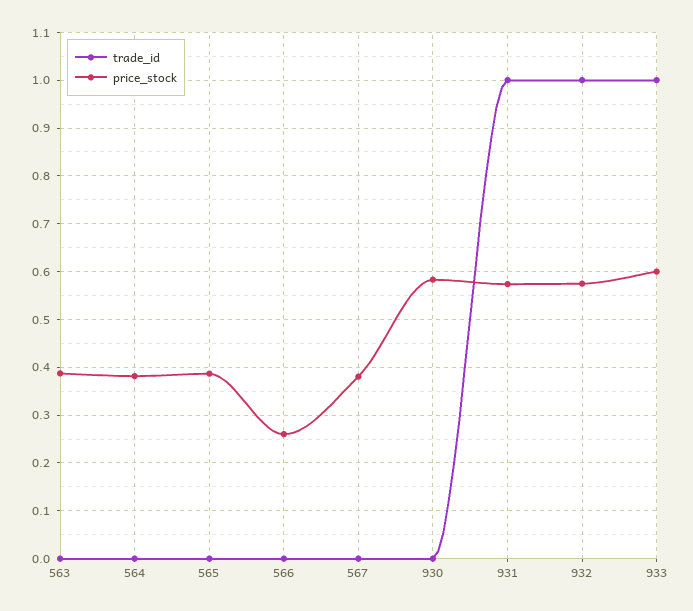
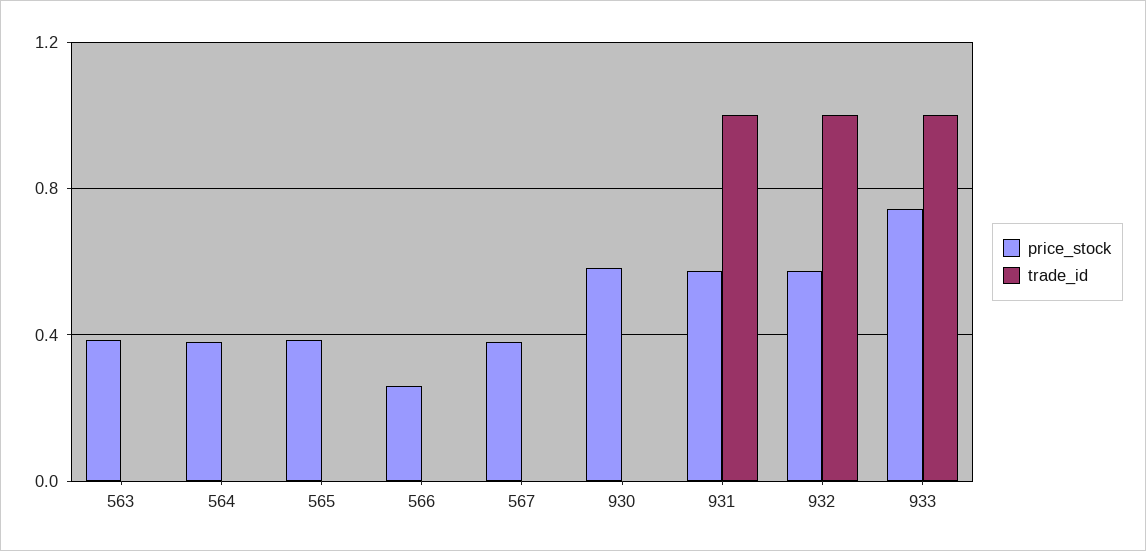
  {
    "trade_id": {
      "563": 0,
      "564": 0,
      "565": 0,
      "566": 0,
      "567": 0,
      "930": 0,
      "931": 1,
      "932": 1,
      "933": 1
    },
    "price_stock": {
      "563": 0.38,
      "564": 0.38,
      "565": 0.38,
      "566": 0.26,
      "567": 0.38,
      "930": 0.58,
      "931": 0.58,
      "932": 0.58,
-     "933": 0.6
+     "933": 0.75
    }
  }

